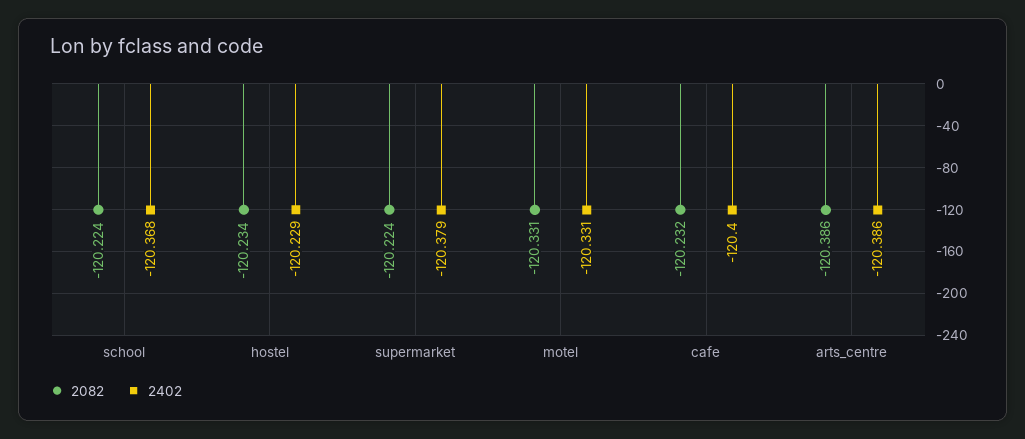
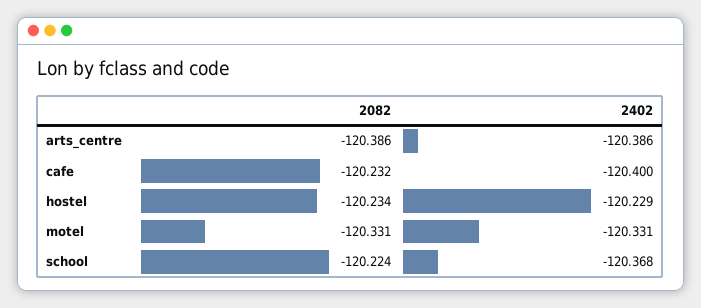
  {
    "2082": {
      "school": -120.224,
      "hostel": -120.234,
-     "supermarket": -120.224,
      "motel": -120.331,
      "cafe": -120.232,
      "arts_centre": -120.386
    },
    "2402": {
      "school": -120.368,
      "hostel": -120.229,
-     "supermarket": -120.379,
      "motel": -120.331,
      "cafe": -120.4,
      "arts_centre": -120.386
    }
  }

